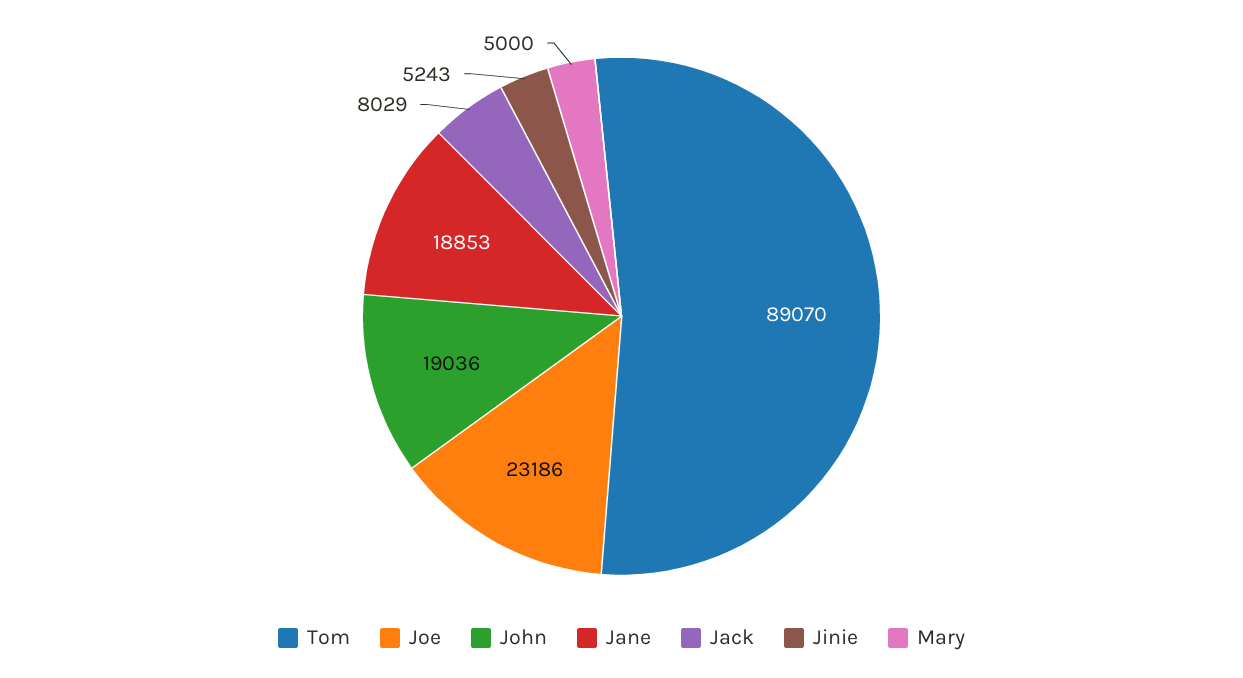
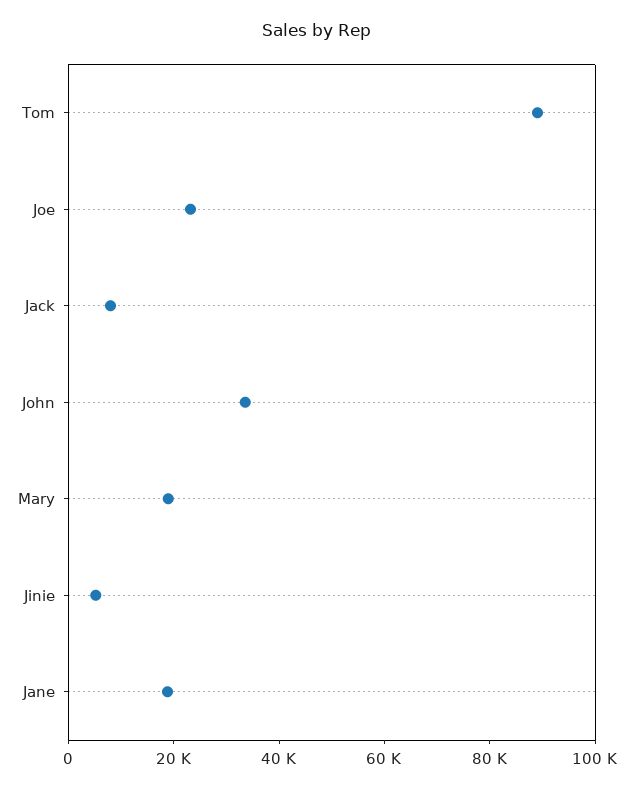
  {
    "Tom": 89070,
    "Joe": 23186,
-   "John": 19036,
+   "John": 35000,
    "Jane": 18853,
    "Jack": 8029,
    "Jinie": 5243,
-   "Mary": 5000
+   "Mary": 20000
  }

